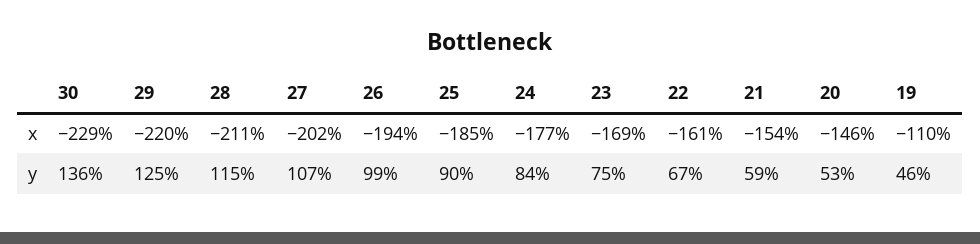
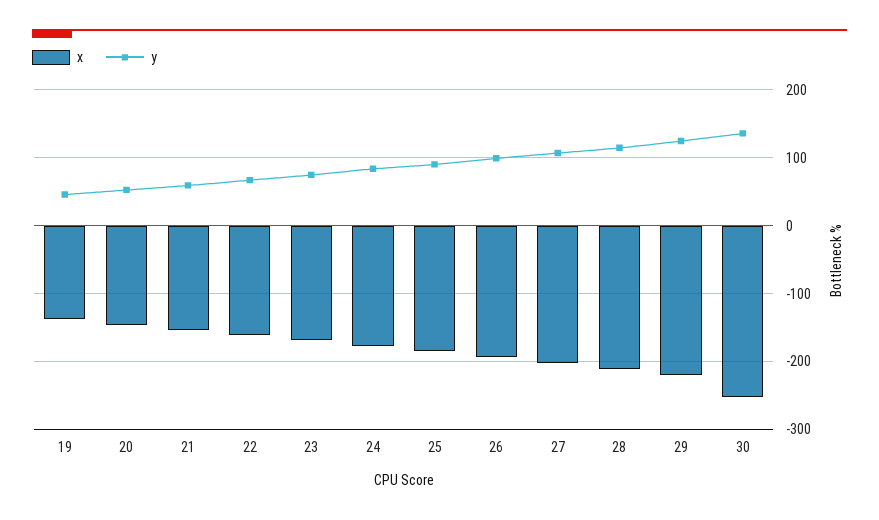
  {
    "x": {
-     "30": -229,
+     "30": -250,
      "29": -220,
      "28": -211,
      "27": -202,
      "26": -194,
      "25": -185,
      "24": -177,
      "23": -169,
      "22": -161,
      "21": -154,
      "20": -146,
-     "19": -110
+     "19": -140
    },
    "y": {
      "30": 136,
      "29": 125,
      "28": 115,
      "27": 107,
      "26": 99,
      "25": 90,
      "24": 84,
      "23": 75,
      "22": 67,
      "21": 59,
      "20": 53,
      "19": 46
    }
  }

